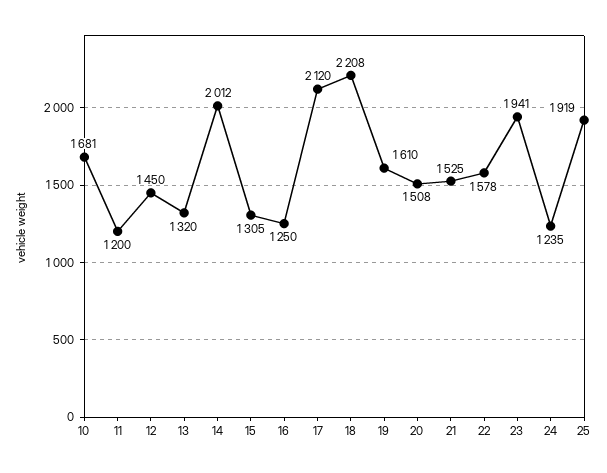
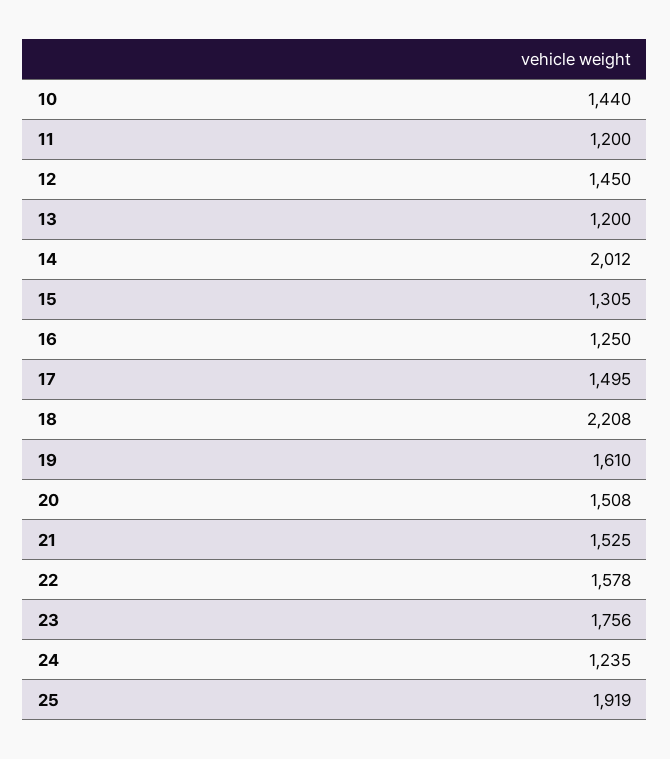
  {
-   "10": 1681,
+   "10": 1440,
    "11": 1200,
    "12": 1450,
-   "13": 1320,
+   "13": 1200,
    "14": 2012,
    "15": 1305,
    "16": 1250,
-   "17": 2120,
+   "17": 1495,
    "18": 2208,
    "19": 1610,
    "20": 1508,
    "21": 1525,
    "22": 1578,
-   "23": 1941,
+   "23": 1756,
    "24": 1235,
    "25": 1919
  }

